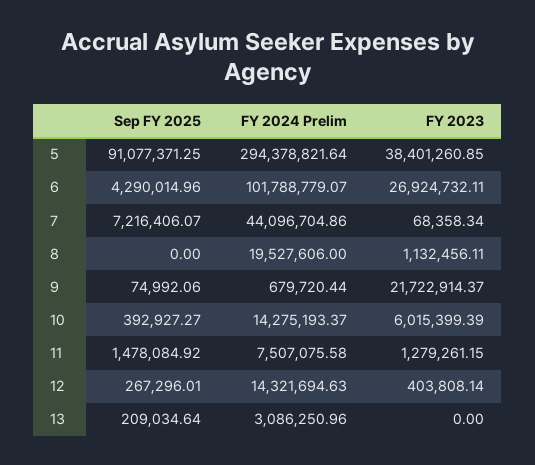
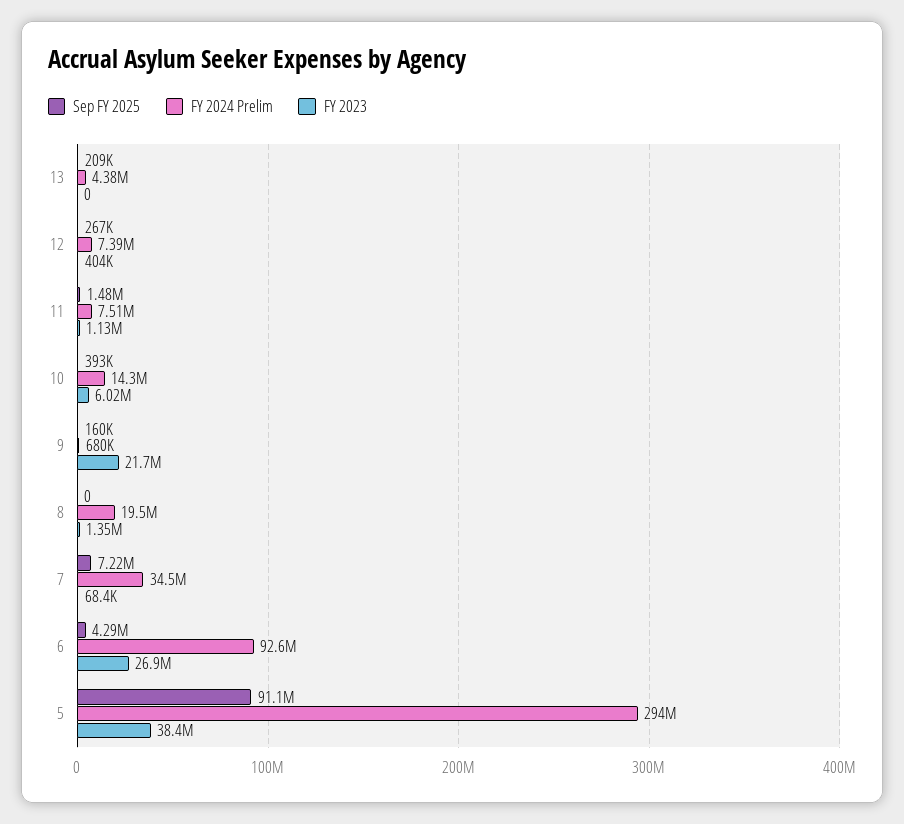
  {
    "Sep FY 2025": {
      "5": 91077371.25,
      "6": 4290014.96,
      "7": 7216406.07,
      "8": 0,
-     "9": 74992.06,
+     "9": 160000,
      "10": 392927.27,
      "11": 1478084.92,
      "12": 267296.01,
      "13": 209034.64
    },
    "FY 2024 Prelim": {
      "5": 294378821.64,
-     "6": 101788779.07,
+     "6": 92600000,
-     "7": 44096704.86,
+     "7": 34500000,
      "8": 19527606,
      "9": 679720.44,
      "10": 14275193.37,
      "11": 7507075.58,
-     "12": 14321694.63,
+     "12": 7390000,
-     "13": 3086250.96
+     "13": 4380000
    },
    "FY 2023": {
      "5": 38401260.85,
      "6": 26924732.11,
      "7": 68358.34,
-     "8": 1132456.11,
+     "8": 1350000,
      "9": 21722914.37,
      "10": 6015399.39,
-     "11": 1279261.15,
+     "11": 1130000,
      "12": 403808.14,
      "13": 0
    }
  }

